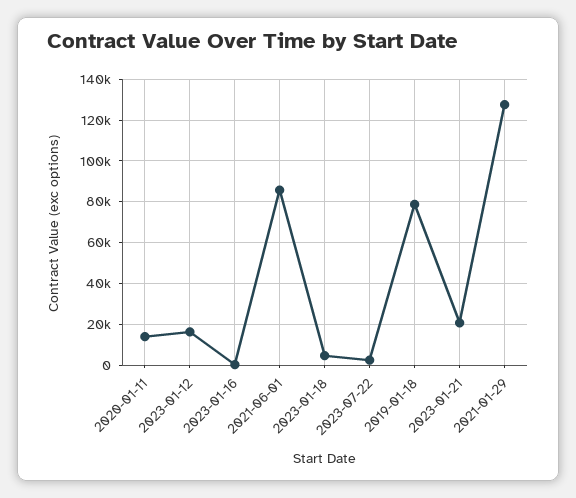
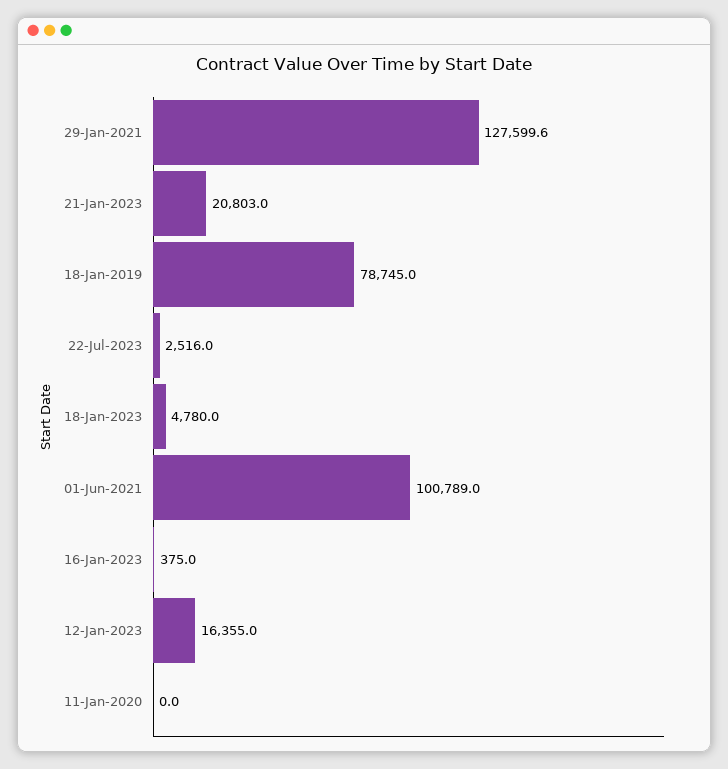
  {
-   "2020-01-11": 15000,
+   "2020-01-11": 0,
    "2023-01-12": 16355,
    "2023-01-16": 375,
-   "2021-06-01": 85000,
+   "2021-06-01": 100789,
    "2023-01-18": 4780,
    "2023-07-22": 2516,
    "2019-01-18": 78745,
    "2023-01-21": 20803,
    "2021-01-29": 127599.6
  }

